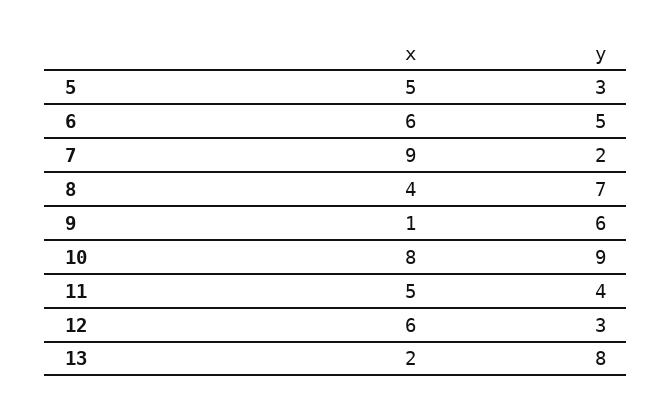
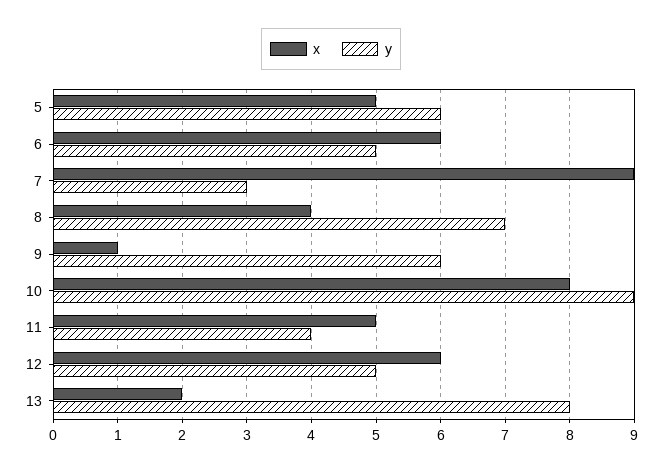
  {
    "x": {
      "5": 5,
      "6": 6,
      "7": 9,
      "8": 4,
      "9": 1,
      "10": 8,
      "11": 5,
      "12": 6,
      "13": 2
    },
    "y": {
-     "5": 3,
+     "5": 6,
      "6": 5,
-     "7": 2,
+     "7": 3,
      "8": 7,
      "9": 6,
      "10": 9,
      "11": 4,
-     "12": 3,
+     "12": 5,
      "13": 8
    }
  }

